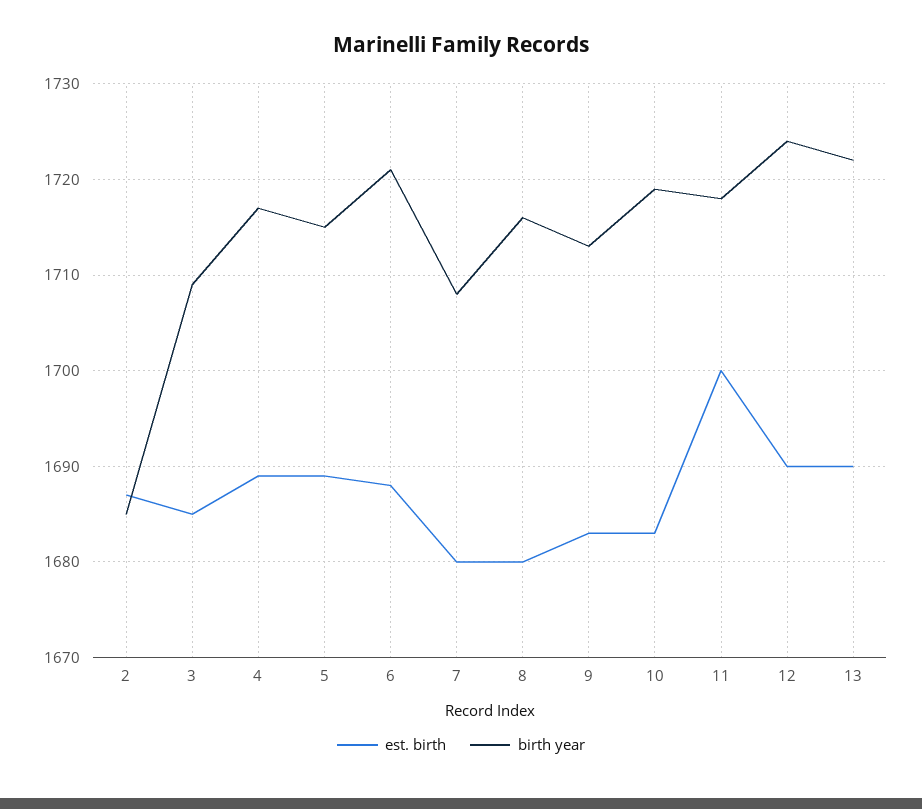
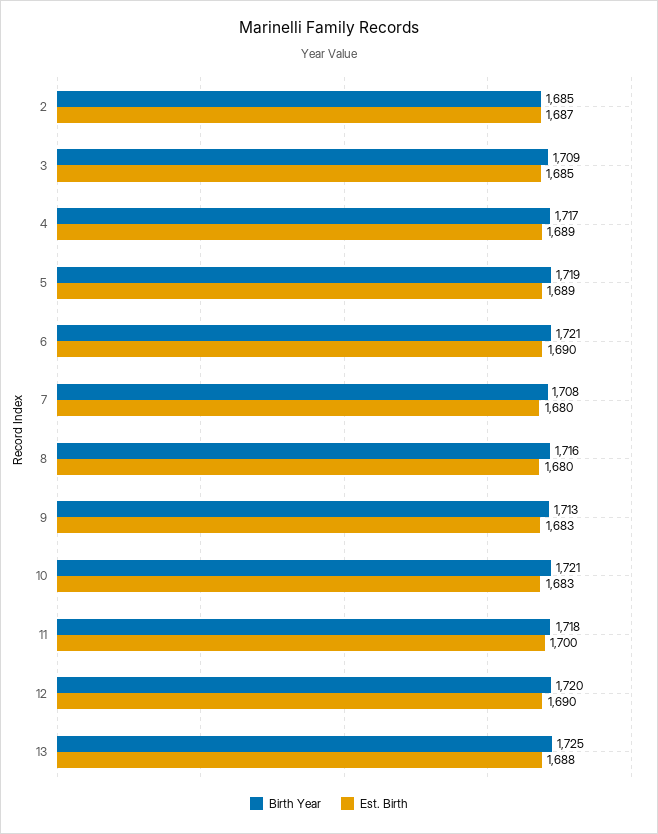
  {
    "est. birth": {
      "2": 1687,
      "3": 1685,
      "4": 1689,
      "5": 1689,
-     "6": 1688,
+     "6": 1690,
      "7": 1680,
      "8": 1680,
      "9": 1683,
      "10": 1683,
      "11": 1700,
      "12": 1690,
-     "13": 1690
+     "13": 1688
    },
    "birth year": {
      "2": 1685,
      "3": 1709,
      "4": 1717,
-     "5": 1715,
+     "5": 1719,
      "6": 1721,
      "7": 1708,
      "8": 1716,
      "9": 1713,
-     "10": 1719,
+     "10": 1721,
      "11": 1718,
-     "12": 1724,
+     "12": 1720,
-     "13": 1722
+     "13": 1725
    }
  }

